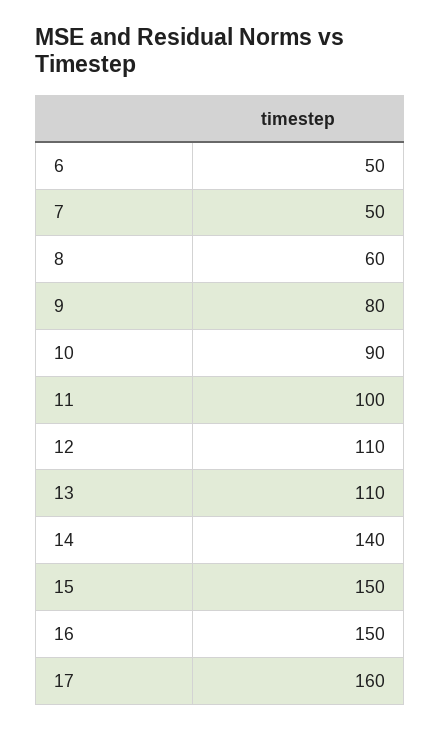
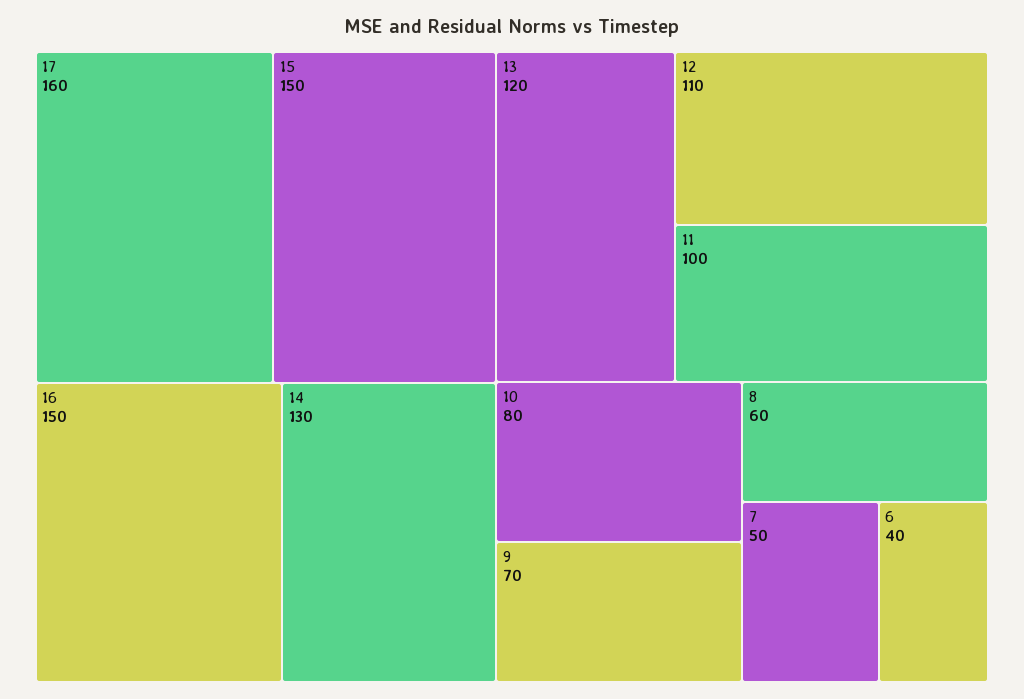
  {
-   "6": 50,
+   "6": 40,
    "7": 50,
    "8": 60,
-   "9": 80,
+   "9": 70,
-   "10": 90,
+   "10": 80,
    "11": 100,
    "12": 110,
-   "13": 110,
+   "13": 120,
-   "14": 140,
+   "14": 130,
    "15": 150,
    "16": 150,
    "17": 160
  }

